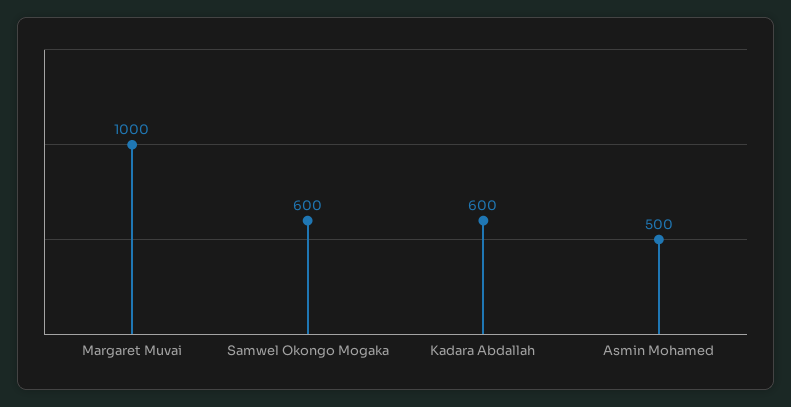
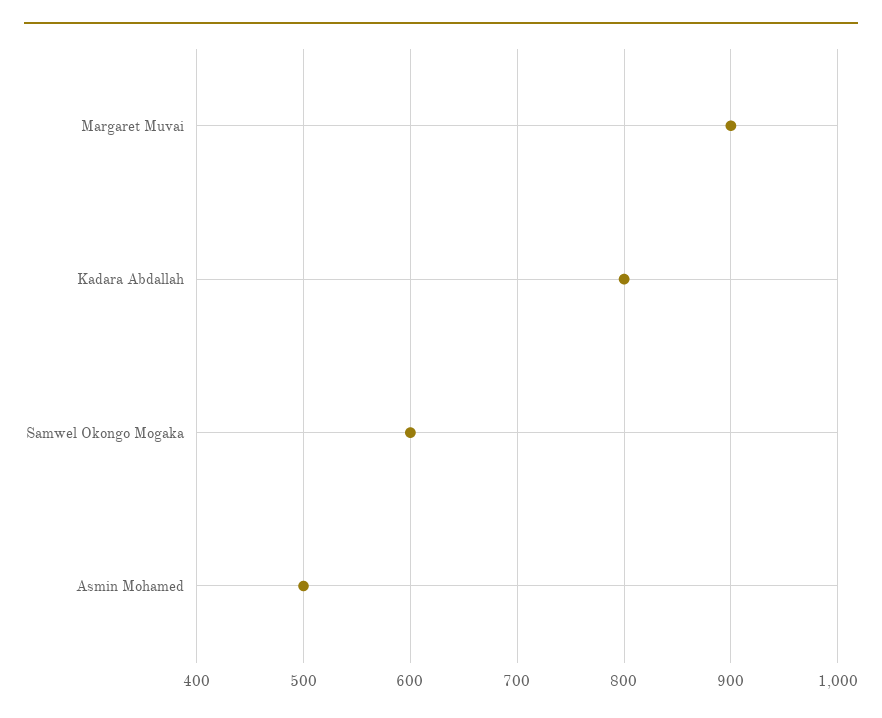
  {
-   "Margaret Muvai": 1000,
+   "Margaret Muvai": 900,
    "Samwel Okongo Mogaka": 600,
-   "Kadara Abdallah": 600,
+   "Kadara Abdallah": 800,
    "Asmin Mohamed": 500
  }

